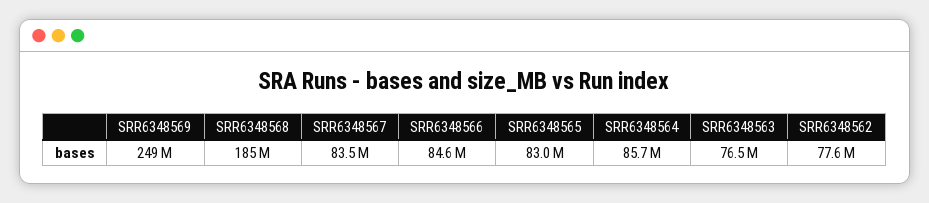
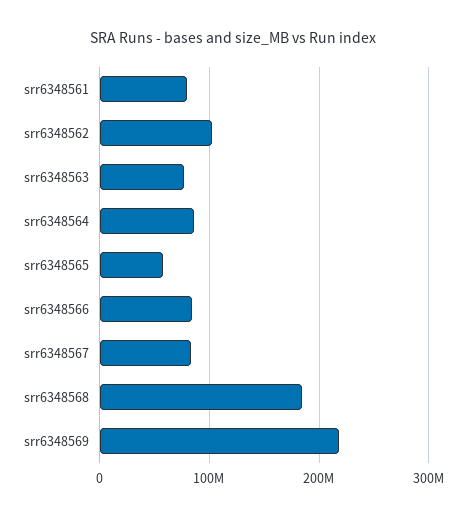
  {
-   "SRR6348569": 249000000,
+   "SRR6348569": 220000000,
    "SRR6348568": 185000000,
    "SRR6348567": 83500000,
    "SRR6348566": 84600000,
-   "SRR6348565": 83000000,
+   "SRR6348565": 60000000,
    "SRR6348564": 85700000,
    "SRR6348563": 76500000,
-   "SRR6348562": 77600000
+   "SRR6348562": 100000000,
+   "srr6348561": 80000000
  }

